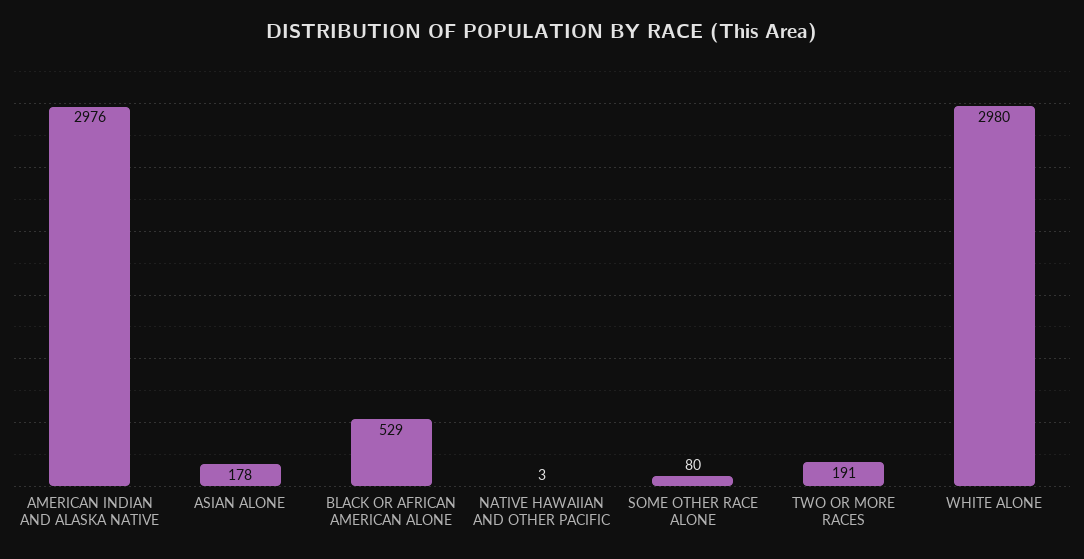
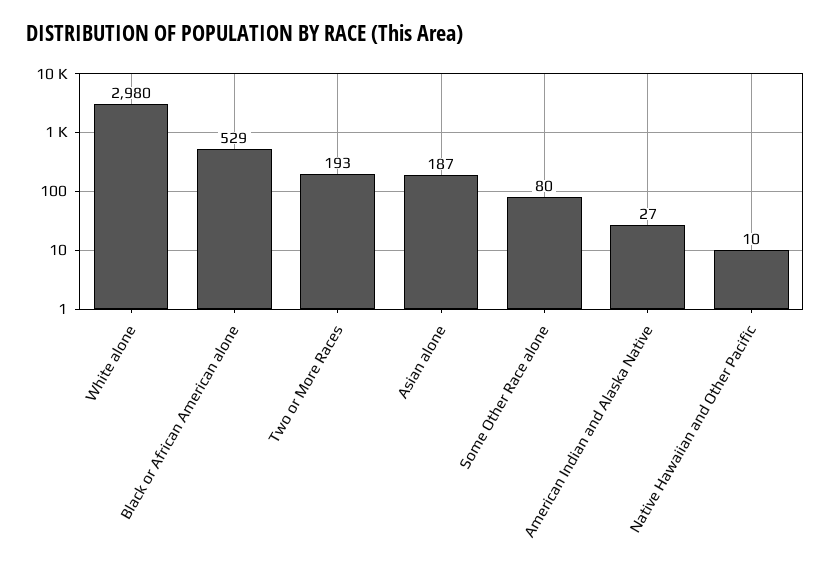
  {
-   "AMERICAN INDIAN AND ALASKA NATIVE": 2976,
+   "AMERICAN INDIAN AND ALASKA NATIVE": 27,
-   "ASIAN ALONE": 178,
+   "ASIAN ALONE": 187,
    "BLACK OR AFRICAN AMERICAN ALONE": 529,
-   "NATIVE HAWAIIAN AND OTHER PACIFIC": 3,
+   "NATIVE HAWAIIAN AND OTHER PACIFIC": 10,
    "SOME OTHER RACE ALONE": 80,
-   "TWO OR MORE RACES": 191,
+   "TWO OR MORE RACES": 193,
    "WHITE ALONE": 2980
  }

